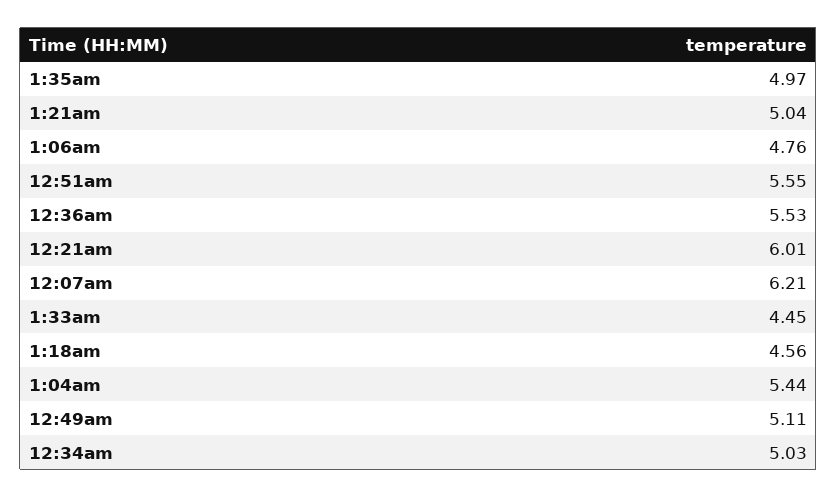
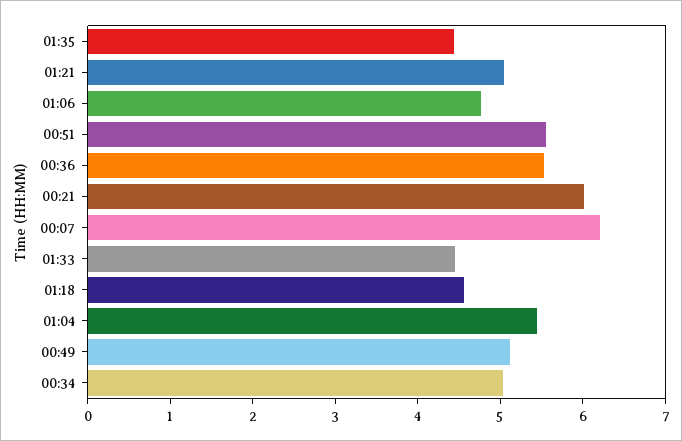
  {
-   "1:35am": 4.97,
+   "1:35am": 4.4,
    "1:21am": 5.04,
    "1:06am": 4.76,
    "12:51am": 5.55,
    "12:36am": 5.53,
    "12:21am": 6.01,
    "12:07am": 6.21,
    "1:33am": 4.45,
    "1:18am": 4.56,
    "1:04am": 5.44,
    "12:49am": 5.11,
    "12:34am": 5.03
  }

